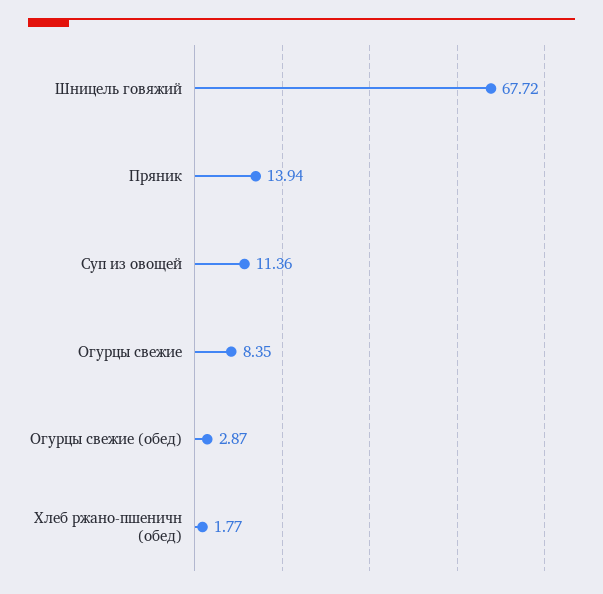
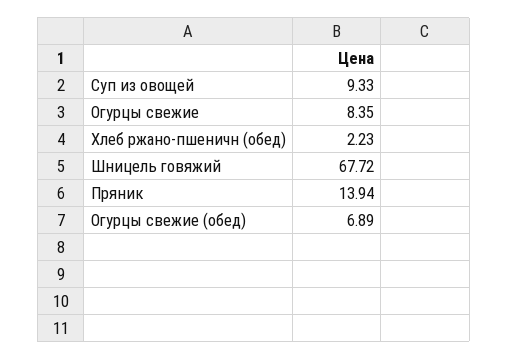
  {
    "Шницель говяжий": 67.72,
    "Пряник": 13.94,
-   "Суп из овощей": 11.36,
+   "Суп из овощей": 9.33,
    "Огурцы свежие": 8.35,
-   "Огурцы свежие (обед)": 2.87,
+   "Огурцы свежие (обед)": 6.89,
-   "Хлеб ржано-пшеничн (обед)": 1.77
+   "Хлеб ржано-пшеничн (обед)": 2.23
  }

